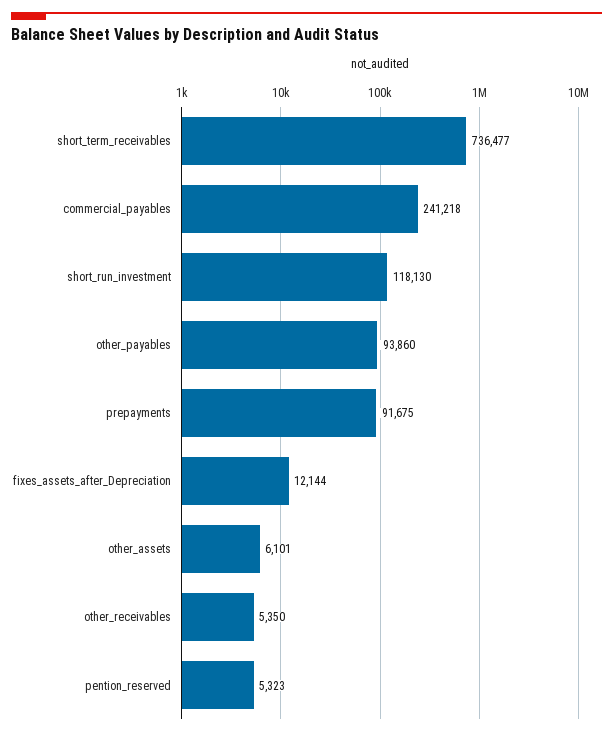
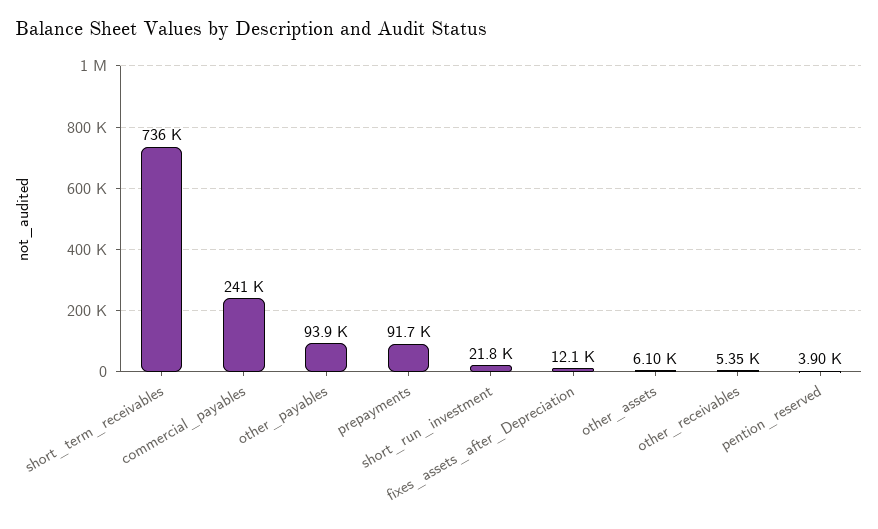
  {
    "short_term_receivables": 736477,
    "commercial_payables": 241218,
-   "short_run_investment": 118130,
+   "short_run_investment": 21800,
    "other_payables": 93860,
    "prepayments": 91675,
    "fixes_assets_after_Depreciation": 12144,
    "other_assets": 6101,
    "other_receivables": 5350,
-   "pention_reserved": 5323
+   "pention_reserved": 3900
  }

